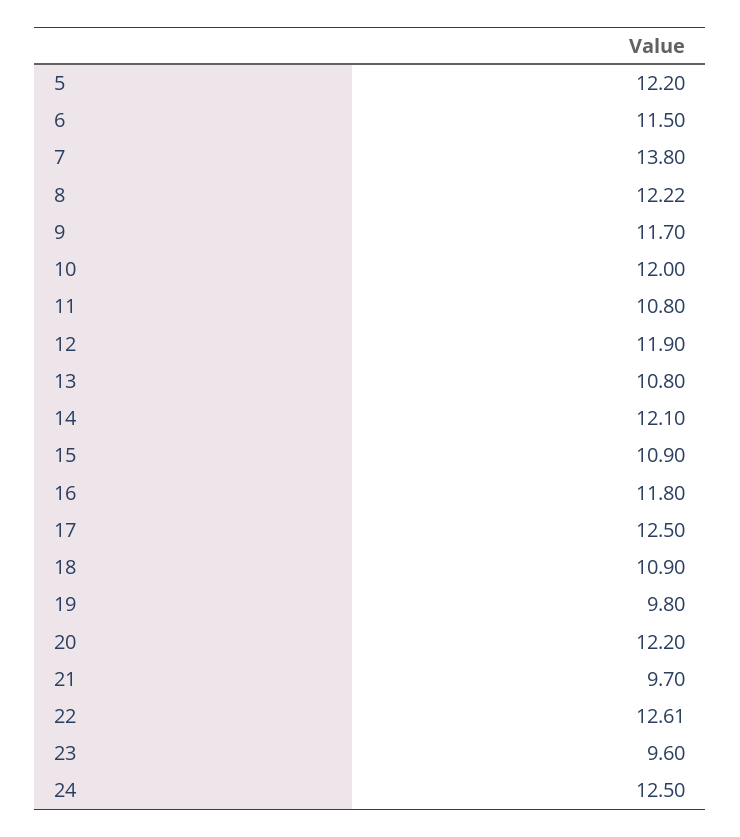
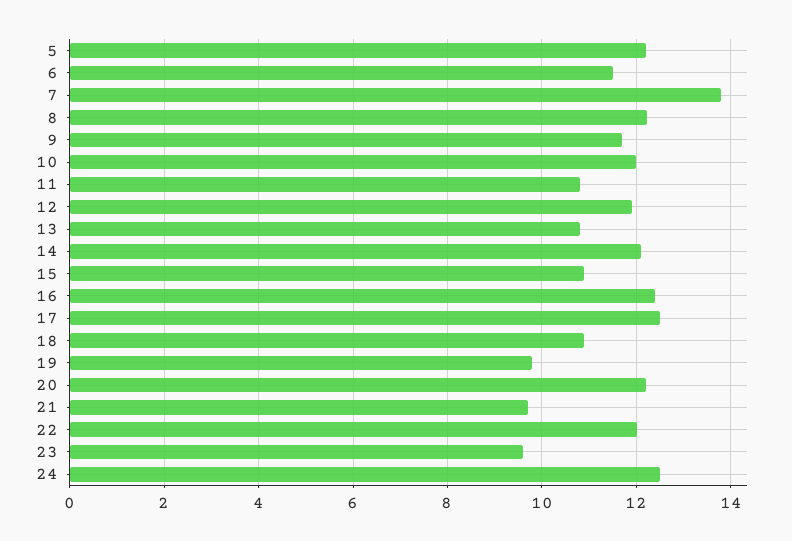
  {
    "5": 12.2,
    "6": 11.5,
    "7": 13.8,
    "8": 12.22,
    "9": 11.7,
    "10": 12,
    "11": 10.8,
    "12": 11.9,
    "13": 10.8,
    "14": 12.1,
    "15": 10.9,
-   "16": 11.8,
+   "16": 12.4,
    "17": 12.5,
    "18": 10.9,
    "19": 9.8,
    "20": 12.2,
    "21": 9.7,
-   "22": 12.61,
+   "22": 12,
    "23": 9.6,
    "24": 12.5
  }

